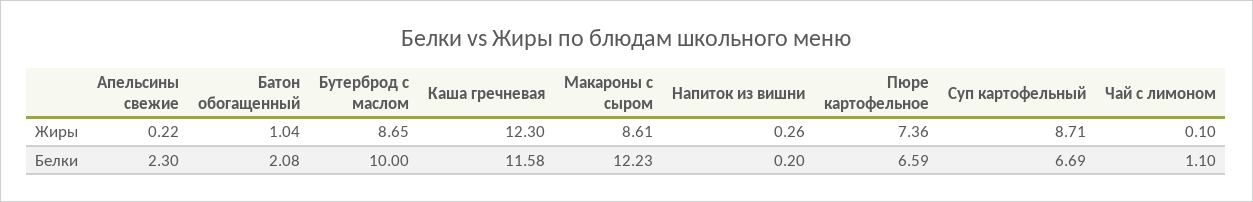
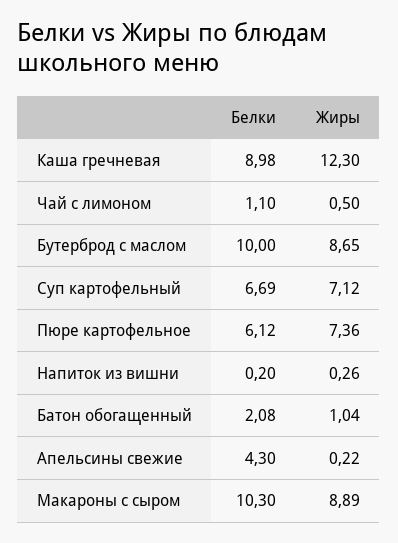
  {
    "Апельсины свежие": {
      "Жиры": 0.22,
-     "Белки": 2.3
+     "Белки": 4.3
    },
    "Батон обогащенный": {
      "Жиры": 1.04,
      "Белки": 2.08
    },
    "Бутерброд с маслом": {
      "Жиры": 8.65,
      "Белки": 10
    },
    "Каша гречневая": {
      "Жиры": 12.3,
-     "Белки": 11.58
+     "Белки": 8.98
    },
    "Макароны с сыром": {
-     "Жиры": 8.61,
+     "Жиры": 8.89,
-     "Белки": 12.23
+     "Белки": 10.3
    },
    "Напиток из вишни": {
      "Жиры": 0.26,
      "Белки": 0.2
    },
    "Пюре картофельное": {
      "Жиры": 7.36,
-     "Белки": 6.59
+     "Белки": 6.12
    },
    "Суп картофельный": {
-     "Жиры": 8.71,
+     "Жиры": 7.12,
      "Белки": 6.69
    },
    "Чай с лимоном": {
-     "Жиры": 0.1,
+     "Жиры": 0.5,
      "Белки": 1.1
    }
  }

